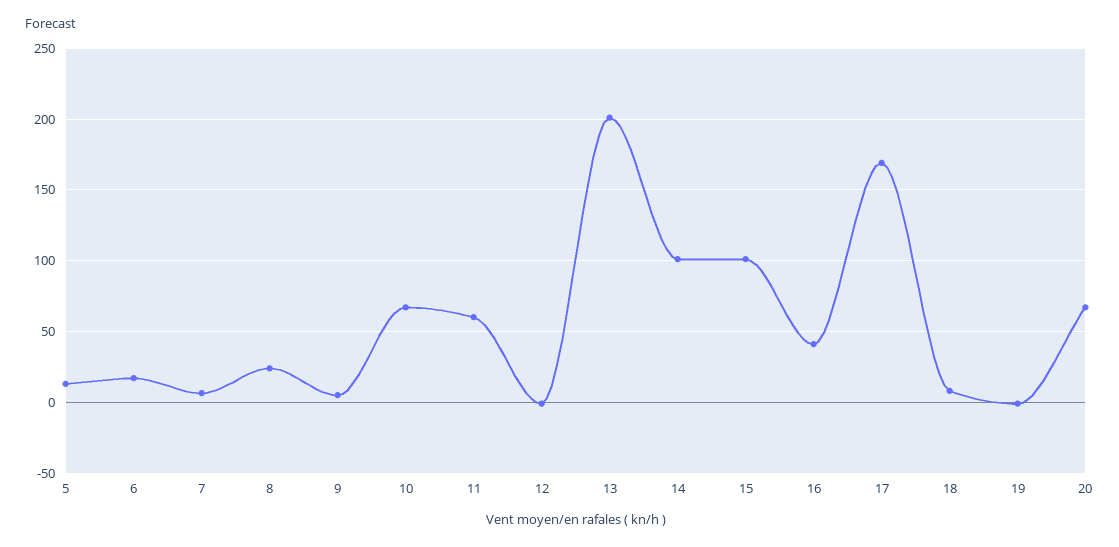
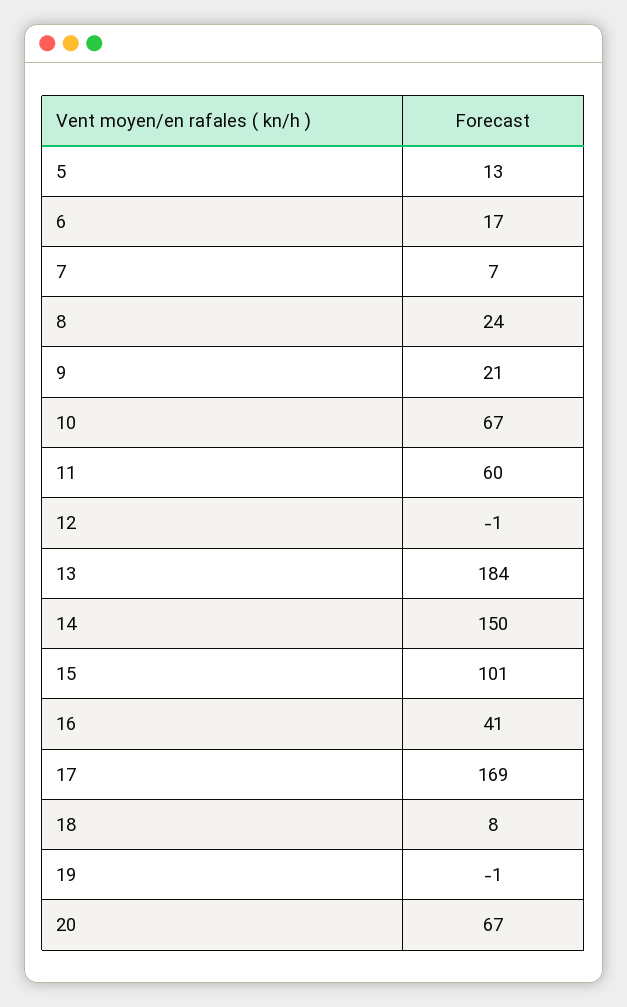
  {
    "5": 13,
    "6": 17,
    "7": 7,
    "8": 24,
-   "9": 5,
+   "9": 21,
    "10": 67,
    "11": 60,
    "12": -1,
-   "13": 200,
+   "13": 184,
-   "14": 100,
+   "14": 150,
    "15": 101,
    "16": 41,
    "17": 169,
    "18": 8,
    "19": -1,
    "20": 67
  }

